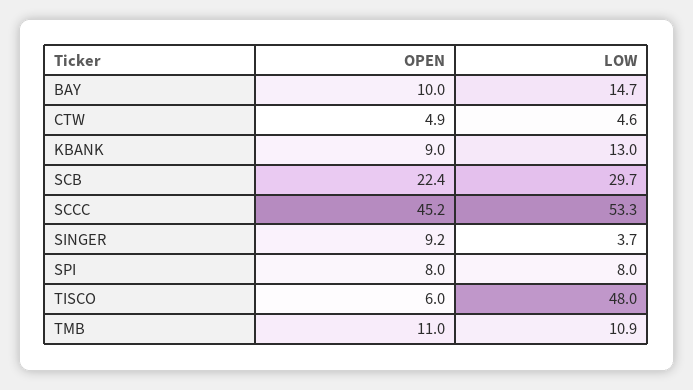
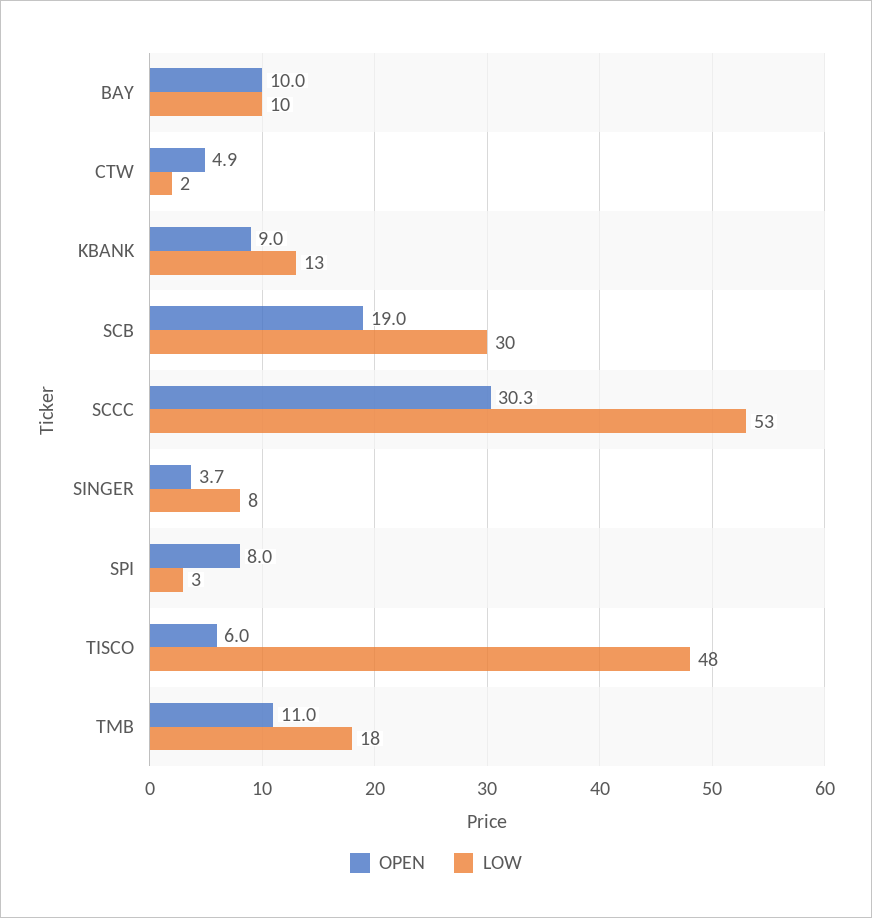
  {
    "OPEN": {
      "BAY": 10,
      "CTW": 4.9,
      "KBANK": 9,
-     "SCB": 22.4,
+     "SCB": 19,
-     "SCCC": 45.2,
+     "SCCC": 30.3,
-     "SINGER": 9.2,
+     "SINGER": 3.7,
      "SPI": 8,
      "TISCO": 6,
      "TMB": 11
    },
    "LOW": {
-     "BAY": 14.7,
+     "BAY": 10,
-     "CTW": 4.6,
+     "CTW": 2,
      "KBANK": 13,
      "SCB": 29.7,
      "SCCC": 53.3,
-     "SINGER": 3.7,
+     "SINGER": 8,
-     "SPI": 8,
+     "SPI": 3,
      "TISCO": 48,
-     "TMB": 10.9
+     "TMB": 18
    }
  }

